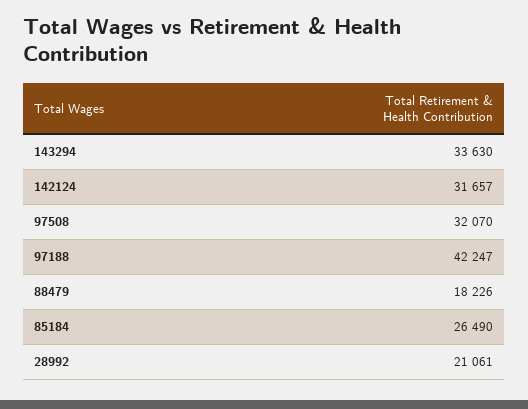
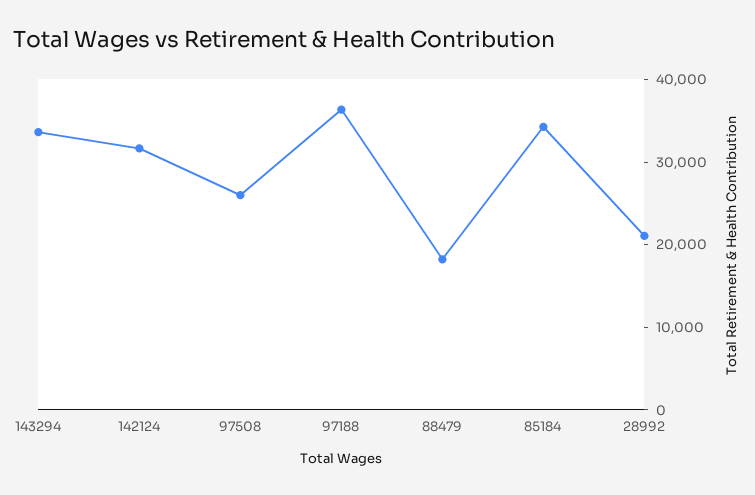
  {
    "143294": 33630,
    "142124": 31657,
-   "97508": 32070,
+   "97508": 26000,
-   "97188": 42247,
+   "97188": 36000,
    "88479": 18226,
-   "85184": 26490,
+   "85184": 34000,
    "28992": 21061
  }

